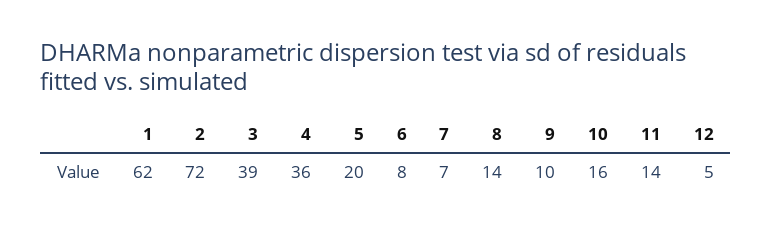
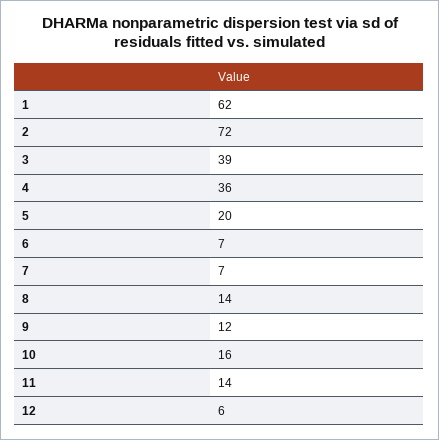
  {
    "1": 62,
    "2": 72,
    "3": 39,
    "4": 36,
    "5": 20,
-   "6": 8,
+   "6": 7,
    "7": 7,
    "8": 14,
-   "9": 10,
+   "9": 12,
    "10": 16,
    "11": 14,
-   "12": 5
+   "12": 6
  }

